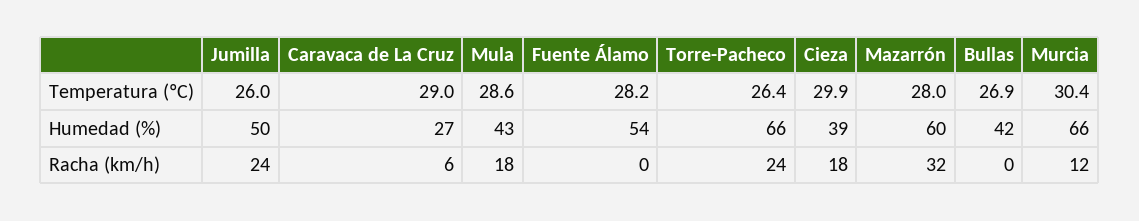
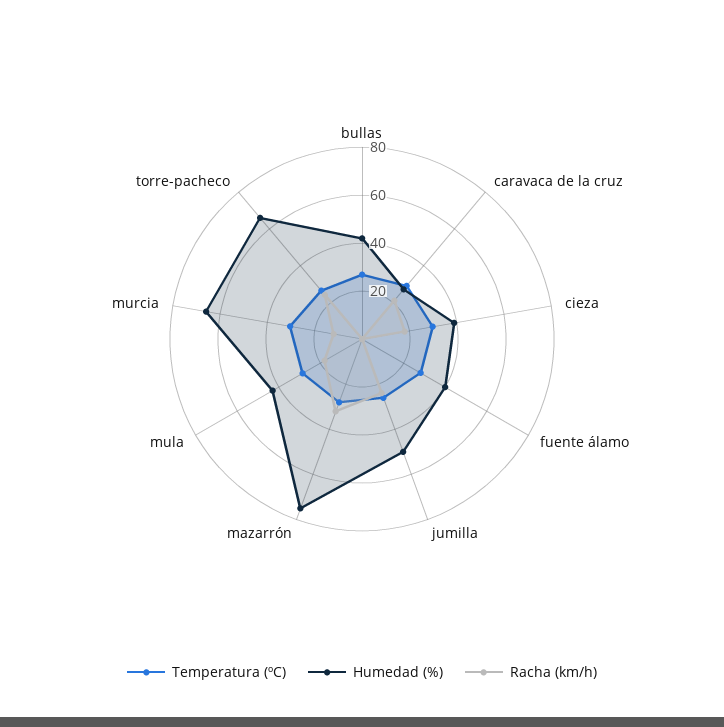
  {
    "Temperatura (ºC)": {
      "Jumilla": 26,
      "Caravaca de La Cruz": 29,
      "Mula": 28.6,
      "Fuente Álamo": 28.2,
      "Torre-Pacheco": 26.4,
      "Cieza": 29.9,
      "Mazarrón": 28,
      "Bullas": 26.9,
      "Murcia": 30.4
    },
    "Humedad (%)": {
      "Jumilla": 50,
      "Caravaca de La Cruz": 27,
      "Mula": 43,
-     "Fuente Álamo": 54,
+     "Fuente Álamo": 40,
      "Torre-Pacheco": 66,
      "Cieza": 39,
-     "Mazarrón": 60,
+     "Mazarrón": 75,
      "Bullas": 42,
      "Murcia": 66
    },
    "Racha (km/h)": {
      "Jumilla": 24,
-     "Caravaca de La Cruz": 6,
+     "Caravaca de La Cruz": 20,
      "Mula": 18,
      "Fuente Álamo": 0,
      "Torre-Pacheco": 24,
      "Cieza": 18,
      "Mazarrón": 32,
      "Bullas": 0,
      "Murcia": 12
    }
  }

